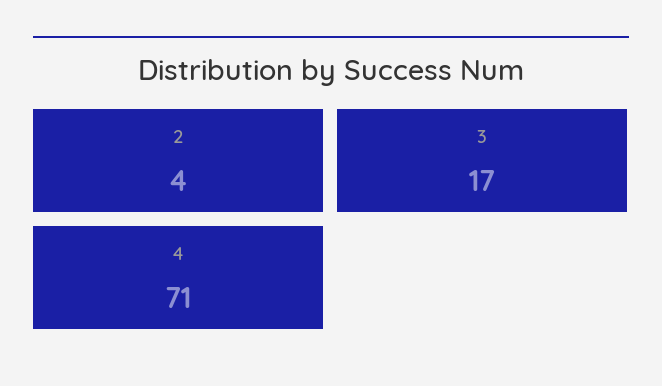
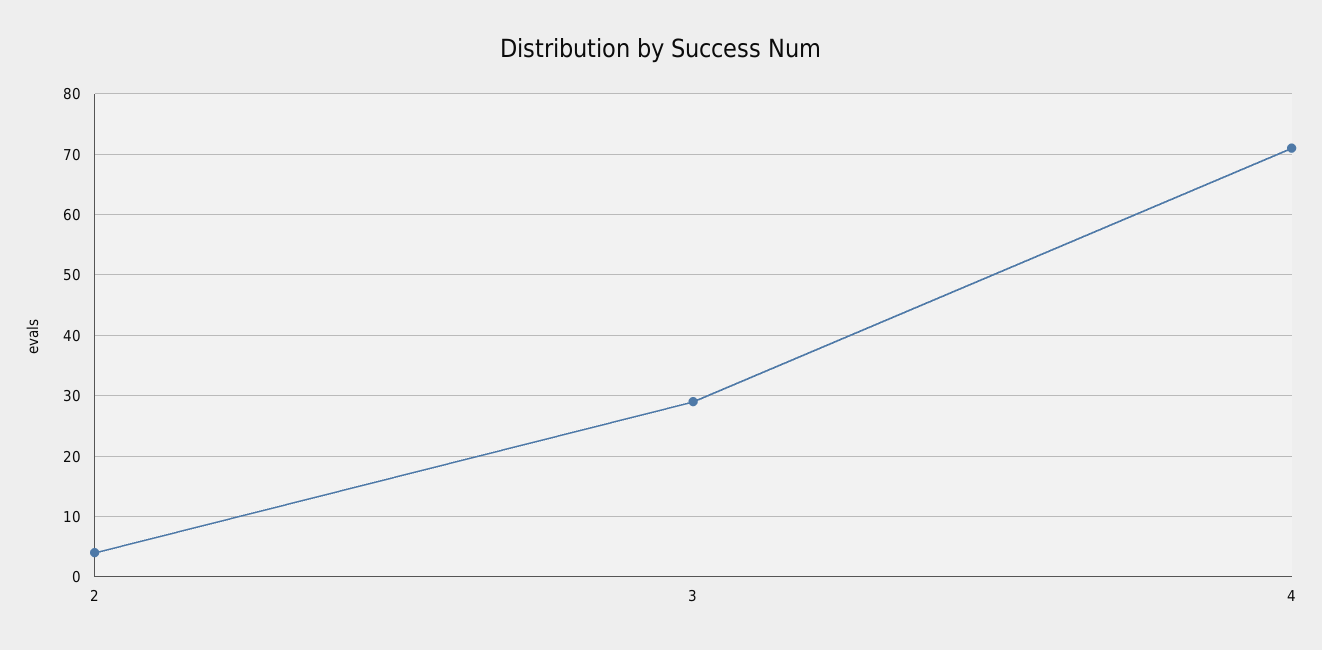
  {
    "2": 4,
-   "3": 17,
+   "3": 29,
    "4": 71
  }

